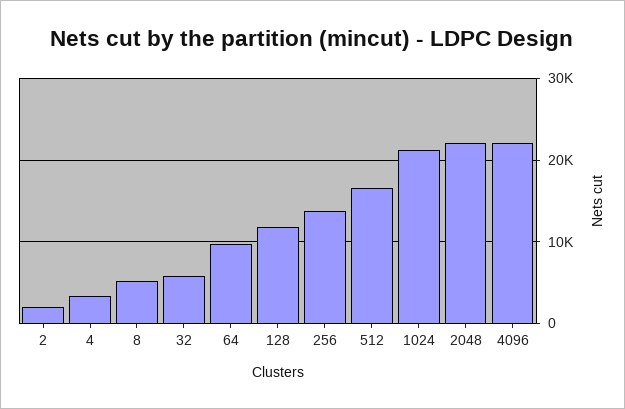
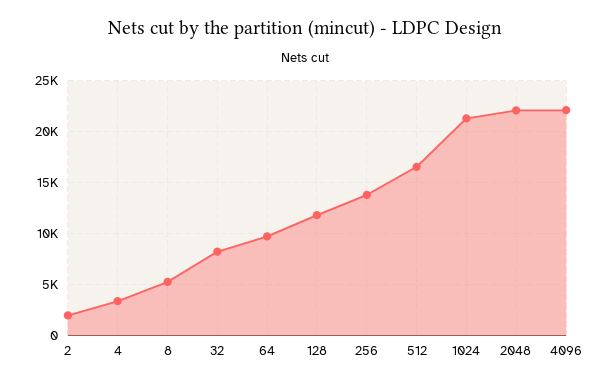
  {
    "2": 2000,
    "4": 3000,
    "8": 5000,
-   "32": 6000,
+   "32": 8000,
    "64": 10000,
    "128": 12000,
    "256": 14000,
    "512": 17000,
    "1024": 21000,
    "2048": 22000,
    "4096": 22000
  }

